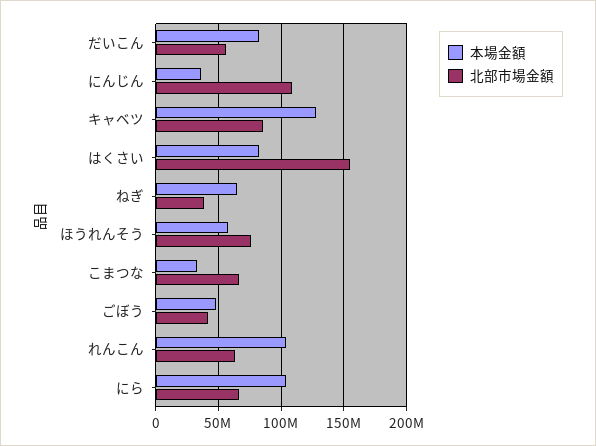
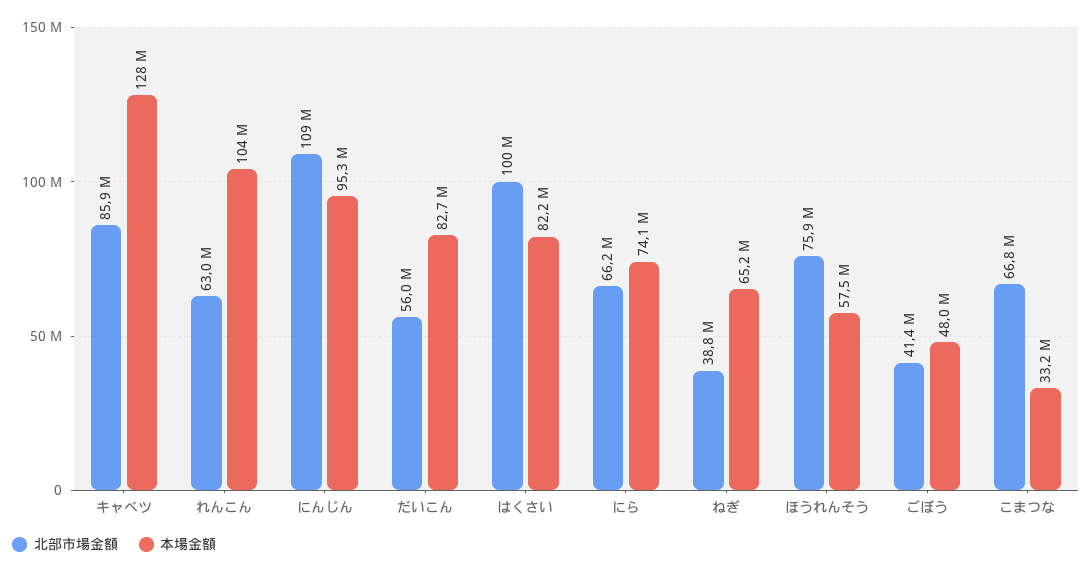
  {
    "本場金額": {
      "だいこん": 82700000,
-     "にんじん": 35000000,
+     "にんじん": 95300000,
      "キャベツ": 128000000,
      "はくさい": 82200000,
      "ねぎ": 65200000,
      "ほうれんそう": 57500000,
      "こまつな": 33200000,
      "ごぼう": 48000000,
      "れんこん": 104000000,
-     "にら": 105000000
+     "にら": 74100000
    },
    "北部市場金額": {
      "だいこん": 56000000,
      "にんじん": 109000000,
      "キャベツ": 85900000,
-     "はくさい": 155000000,
+     "はくさい": 100000000,
      "ねぎ": 38800000,
      "ほうれんそう": 75900000,
      "こまつな": 66800000,
      "ごぼう": 41400000,
      "れんこん": 63000000,
      "にら": 66200000
    }
  }

